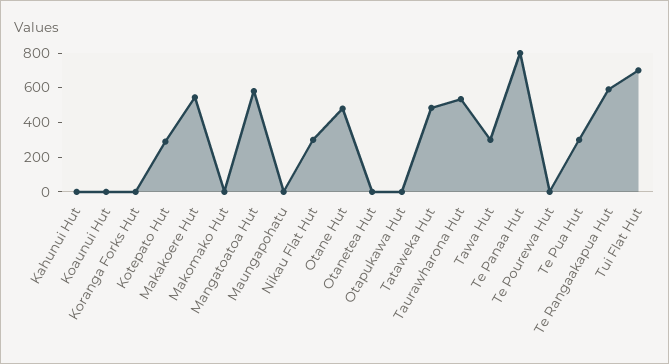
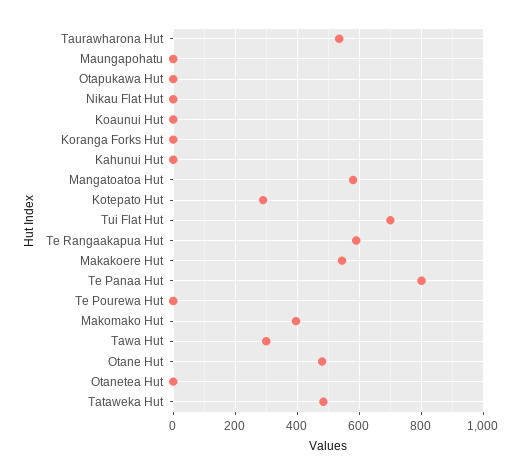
  {
    "Kahunui Hut": 0,
    "Koaunui Hut": 0,
    "Koranga Forks Hut": 0,
    "Kotepato Hut": 300,
    "Makakoere Hut": 540,
-   "Makomako Hut": 0,
+   "Makomako Hut": 400,
    "Mangatoatoa Hut": 580,
    "Maungapohatu": 0,
-   "Nikau Flat Hut": 300,
+   "Nikau Flat Hut": 0,
    "Otane Hut": 480,
    "Otanetea Hut": 0,
    "Otapukawa Hut": 0,
    "Tataweka Hut": 480,
    "Taurawharona Hut": 540,
    "Tawa Hut": 300,
    "Te Panaa Hut": 800,
    "Te Pourewa Hut": 0,
-   "Te Pua Hut": 300,
    "Te Rangaakapua Hut": 600,
    "Tui Flat Hut": 700
  }

